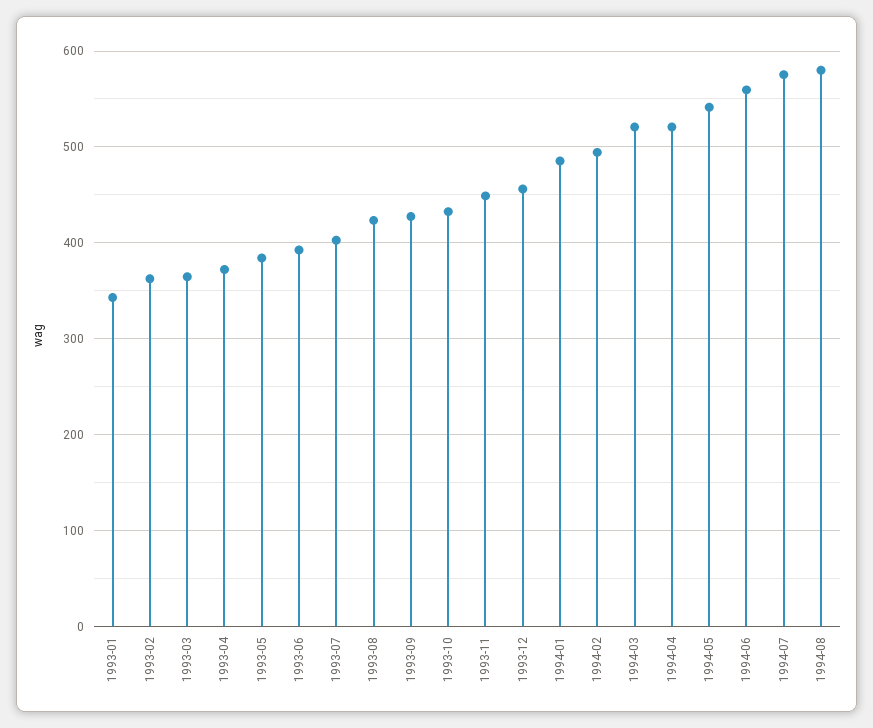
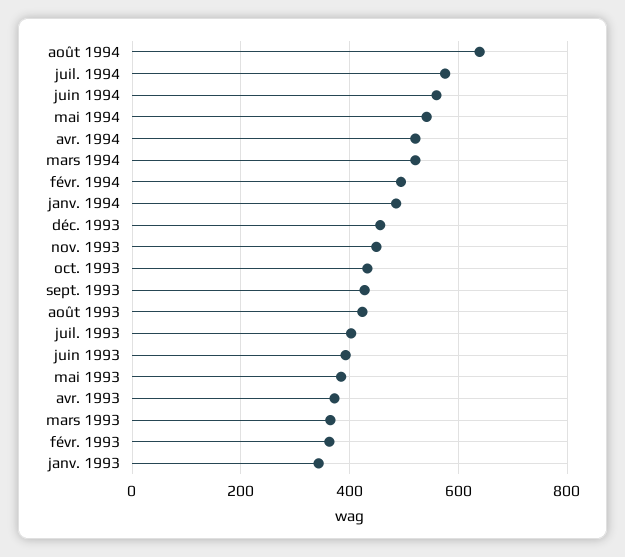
  {
    "1993-01": 340,
    "1993-02": 360,
    "1993-03": 360,
    "1993-04": 370,
    "1993-05": 380,
    "1993-06": 390,
    "1993-07": 400,
    "1993-08": 420,
    "1993-09": 430,
    "1993-10": 430,
    "1993-11": 450,
    "1993-12": 460,
    "1994-01": 490,
    "1994-02": 490,
    "1994-03": 520,
    "1994-04": 520,
    "1994-05": 540,
    "1994-06": 560,
    "1994-07": 580,
-   "1994-08": 580
+   "1994-08": 640
  }

